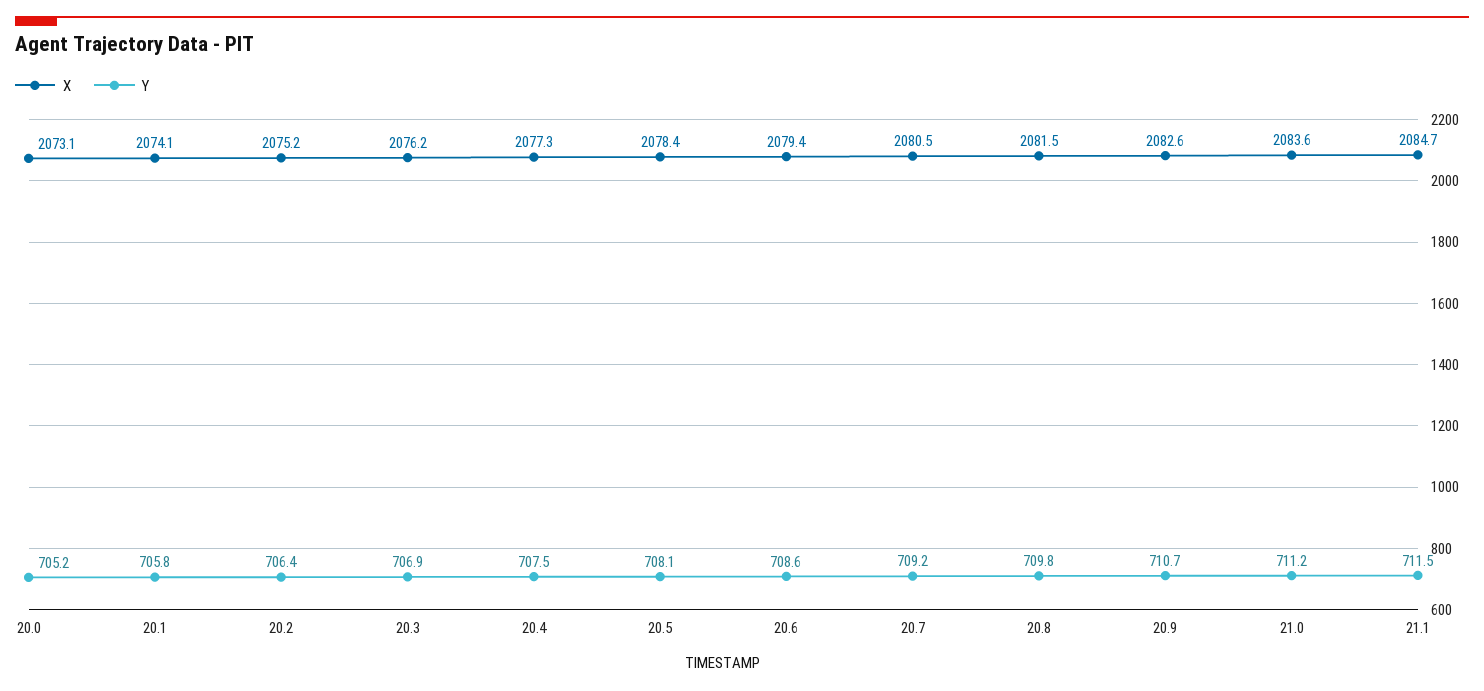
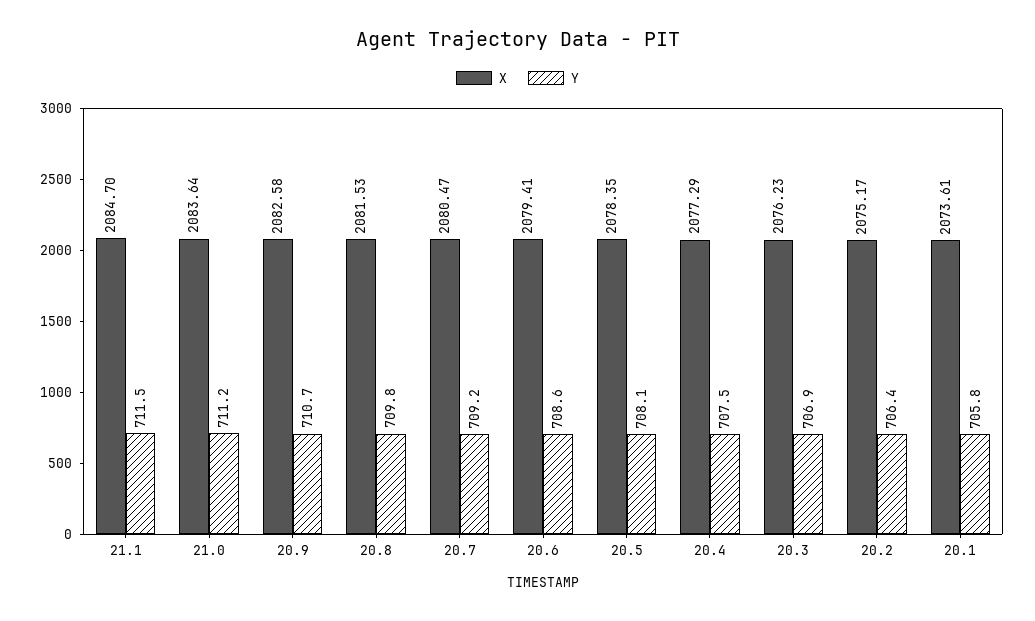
  {
    "X": {
-     "20.0": 2073.1,
-     "20.1": 2074.1,
+     "20.1": 2073.61,
      "20.2": 2075.17,
      "20.3": 2076.23,
      "20.4": 2077.29,
      "20.5": 2078.35,
      "20.6": 2079.41,
      "20.7": 2080.47,
      "20.8": 2081.53,
      "20.9": 2082.58,
      "21.0": 2083.64,
      "21.1": 2084.7
    },
    "Y": {
-     "20.0": 705.2,
      "20.1": 705.8,
      "20.2": 706.4,
      "20.3": 706.9,
      "20.4": 707.5,
      "20.5": 708.1,
      "20.6": 708.6,
      "20.7": 709.2,
      "20.8": 709.8,
      "20.9": 710.7,
      "21.0": 711.2,
      "21.1": 711.5
    }
  }

